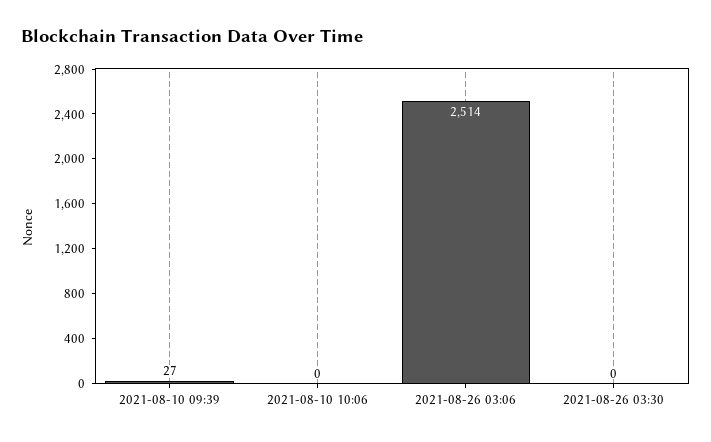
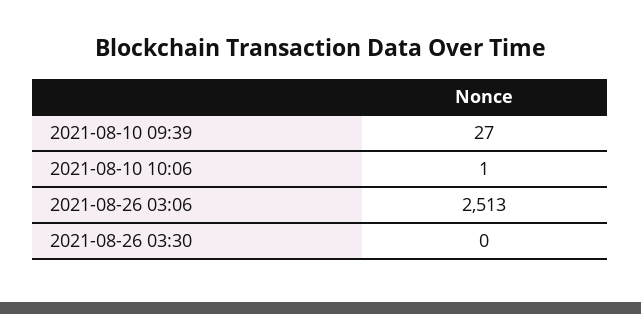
  {
    "2021-08-10 09:39": 27,
-   "2021-08-10 10:06": 0,
+   "2021-08-10 10:06": 1,
-   "2021-08-26 03:06": 2514,
+   "2021-08-26 03:06": 2513,
    "2021-08-26 03:30": 0
  }

